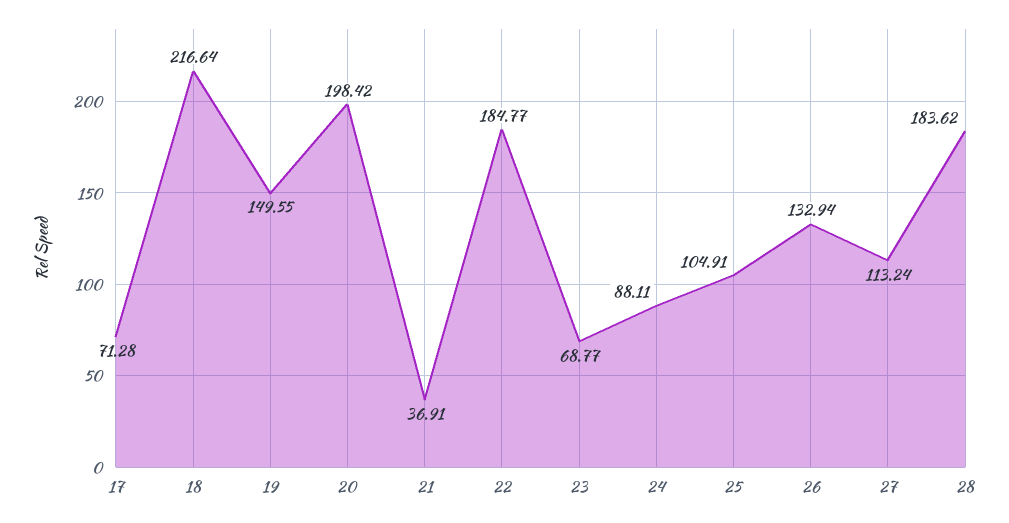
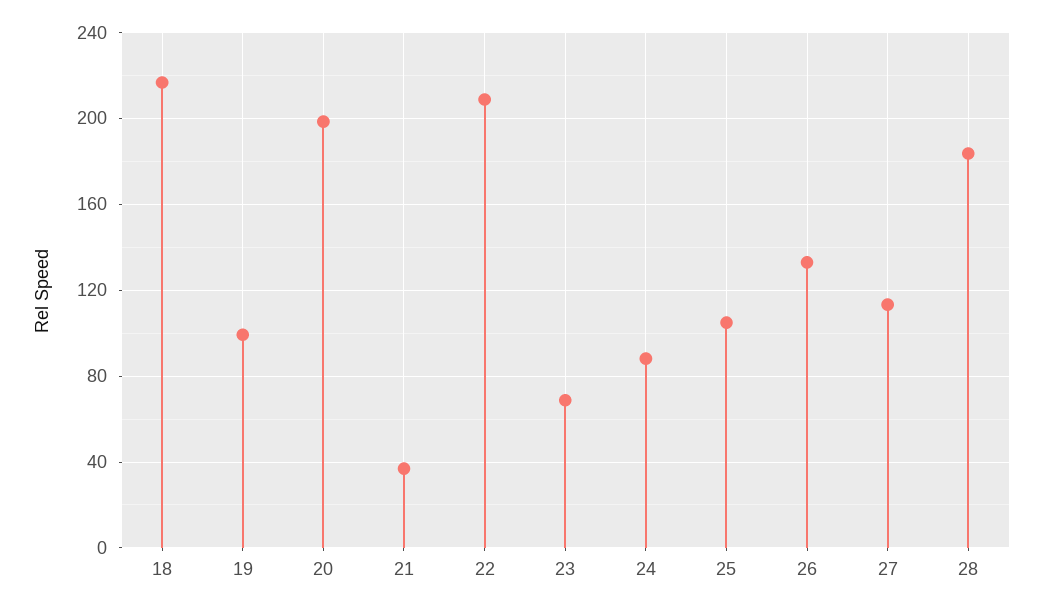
  {
-   "17": 71.28,
    "18": 216.64,
-   "19": 149.55,
+   "19": 100,
    "20": 198.42,
    "21": 36.91,
-   "22": 184.77,
+   "22": 210,
    "23": 68.77,
    "24": 88.11,
    "25": 104.91,
    "26": 132.94,
    "27": 113.24,
    "28": 183.62
  }

